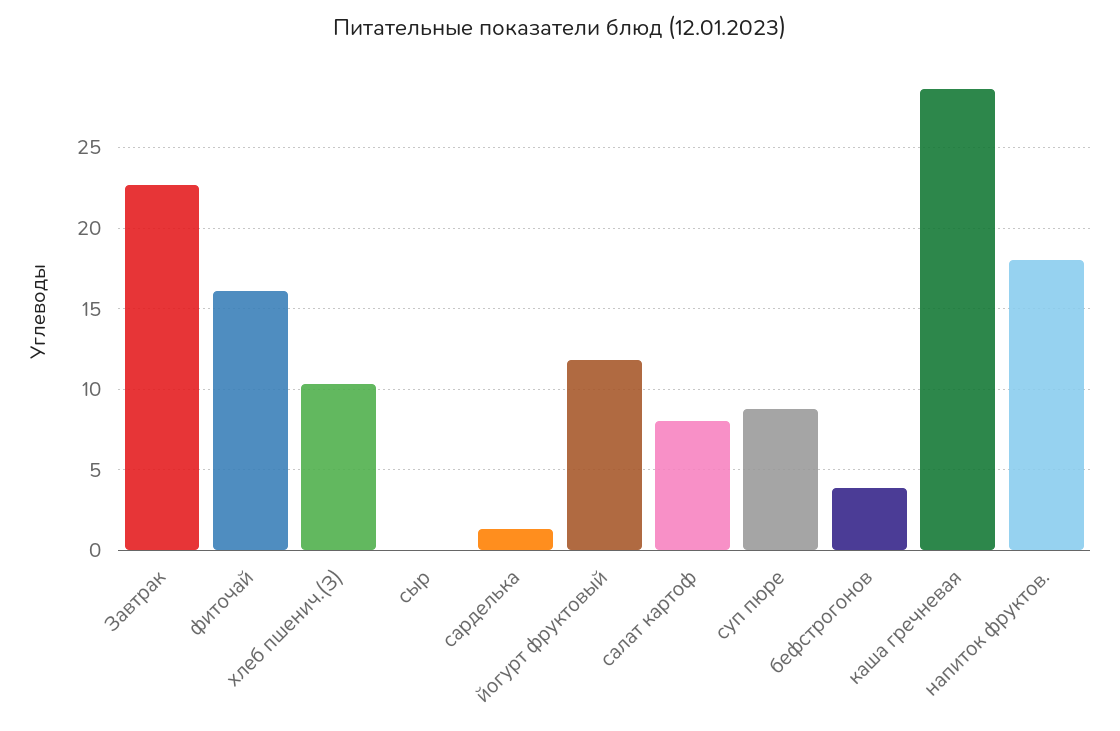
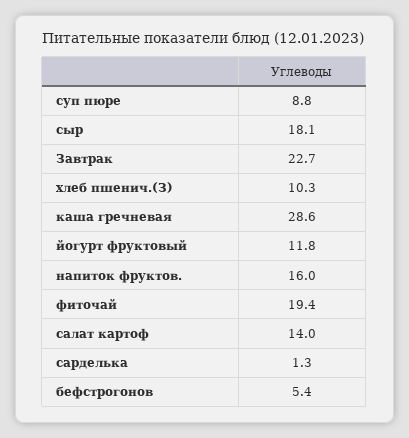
  {
    "Завтрак": 22.7,
-   "фиточай": 16,
+   "фиточай": 19.4,
    "хлеб пшенич.(З)": 10.3,
-   "сыр": 0,
+   "сыр": 18.1,
    "сарделька": 1.3,
    "йогурт фруктовый": 11.8,
-   "салат картоф": 8,
+   "салат картоф": 14,
    "суп пюре": 8.8,
-   "бефстрогонов": 4,
+   "бефстрогонов": 5.4,
    "каша гречневая": 28.6,
-   "напиток фруктов.": 18
+   "напиток фруктов.": 16
  }

